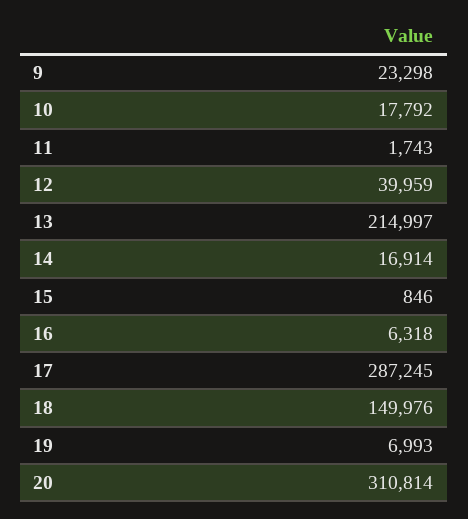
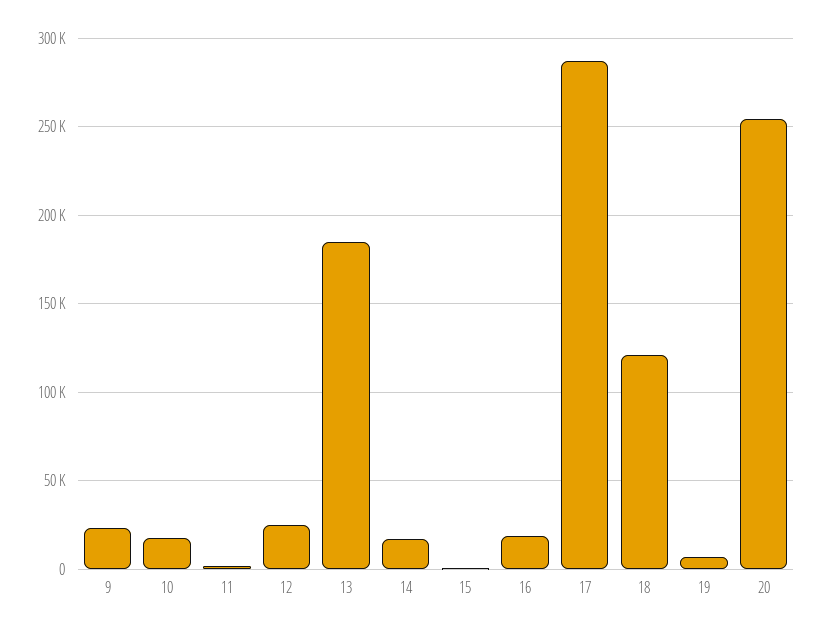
  {
    "9": 23298,
    "10": 17792,
    "11": 1743,
-   "12": 39959,
+   "12": 25000,
-   "13": 214997,
+   "13": 185000,
    "14": 16914,
    "15": 846,
-   "16": 6318,
+   "16": 20000,
    "17": 287245,
-   "18": 149976,
+   "18": 120000,
    "19": 6993,
-   "20": 310814
+   "20": 255000
  }

